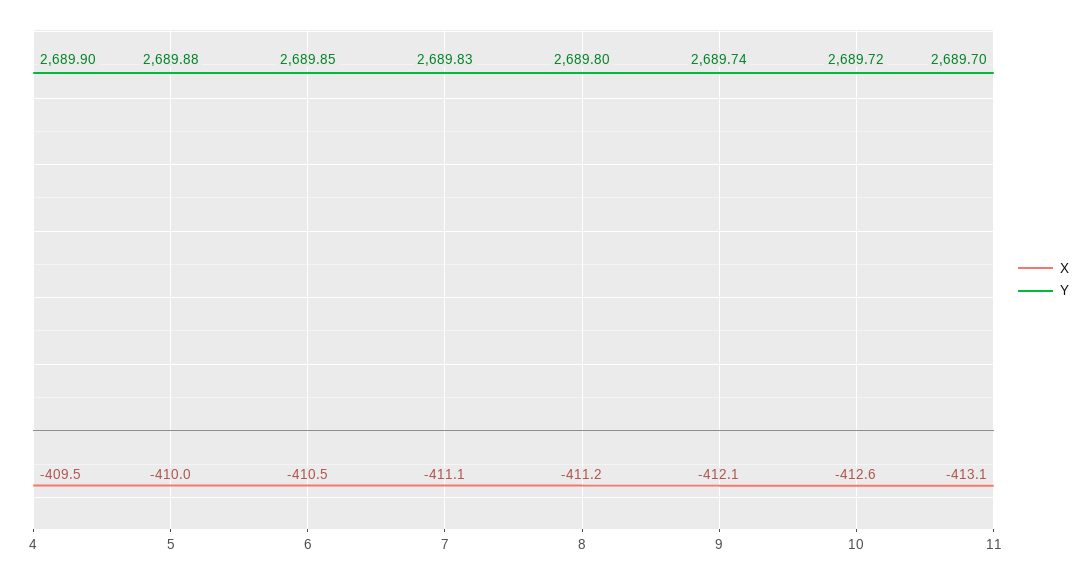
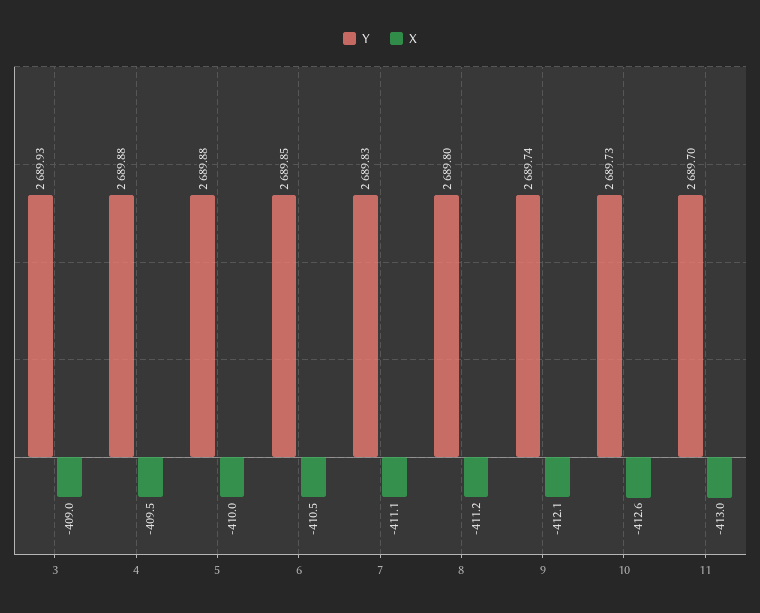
  {
    "X": {
      "4": -409.5,
      "5": -410,
      "6": -410.5,
      "7": -411.1,
      "8": -411.2,
      "9": -412.1,
      "10": -412.6,
-     "11": -413.1
+     "11": -413,
+     "3": -409
    },
    "Y": {
-     "4": 2689.9,
+     "4": 2689.88,
      "5": 2689.88,
      "6": 2689.85,
      "7": 2689.83,
      "8": 2689.8,
      "9": 2689.74,
-     "10": 2689.72,
+     "10": 2689.73,
-     "11": 2689.7
+     "11": 2689.7,
+     "3": 2689.93
    }
  }

